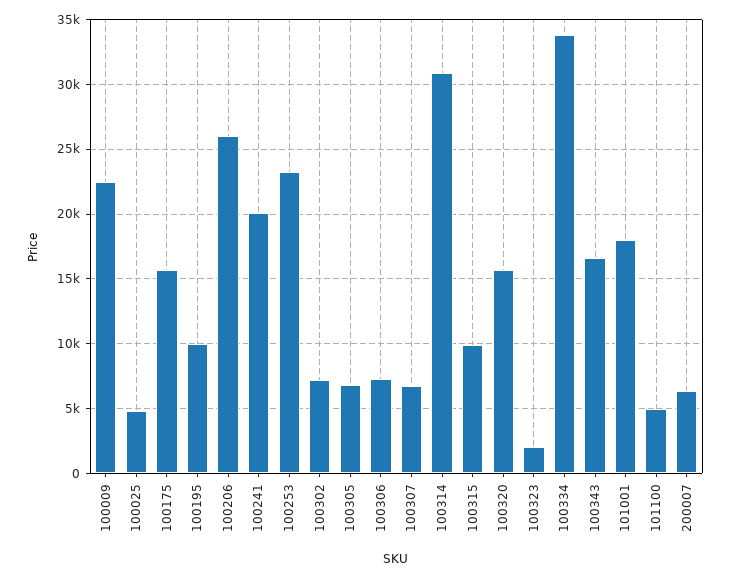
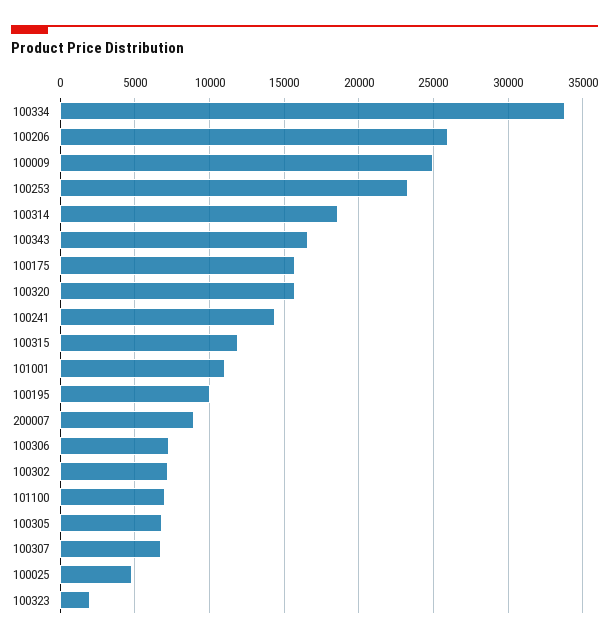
  {
-   "100009": 22500,
+   "100009": 25000,
    "100025": 5000,
    "100175": 15500,
    "100195": 10000,
    "100206": 26000,
-   "100241": 20000,
+   "100241": 14500,
    "100253": 23500,
    "100302": 7000,
    "100305": 7000,
    "100306": 7500,
    "100307": 7000,
-   "100314": 31000,
+   "100314": 18500,
-   "100315": 10000,
+   "100315": 12000,
    "100320": 15500,
    "100323": 2000,
    "100334": 34000,
    "100343": 16500,
-   "101001": 18000,
+   "101001": 11000,
-   "101100": 5000,
+   "101100": 7000,
-   "200007": 6500
+   "200007": 9000
  }

